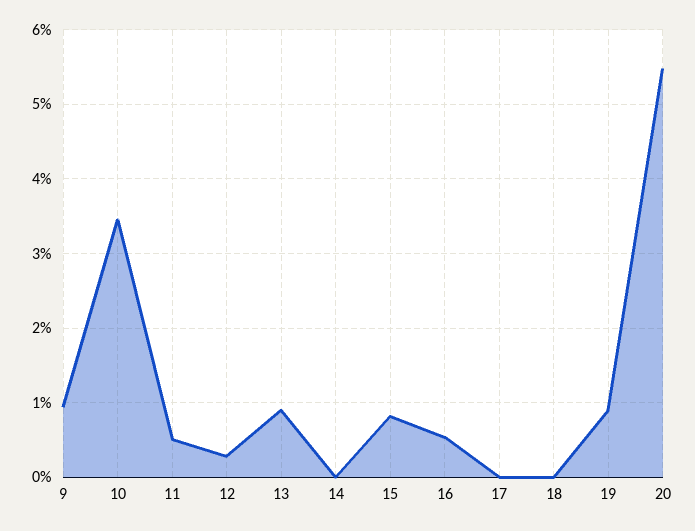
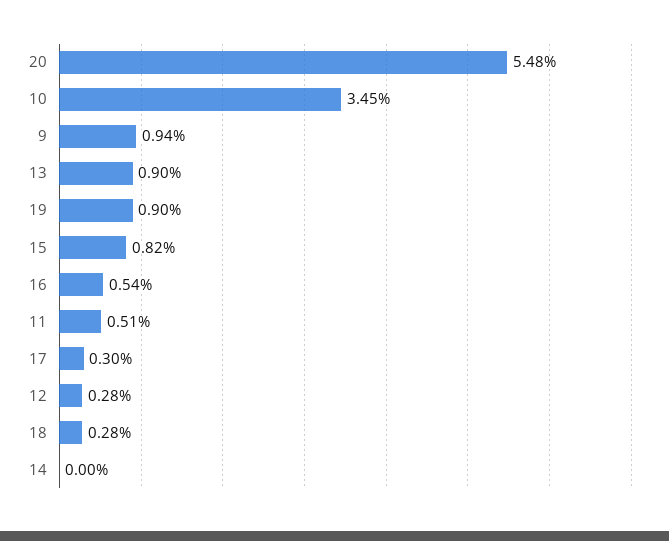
  {
    "9": 0.94,
    "10": 3.45,
    "11": 0.51,
    "12": 0.28,
    "13": 0.9,
    "14": 0,
    "15": 0.82,
    "16": 0.54,
-   "17": 0,
+   "17": 0.3,
-   "18": 0,
+   "18": 0.28,
    "19": 0.9,
    "20": 5.48
  }

